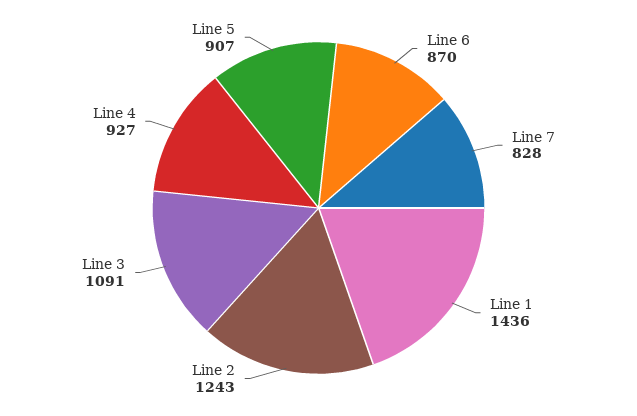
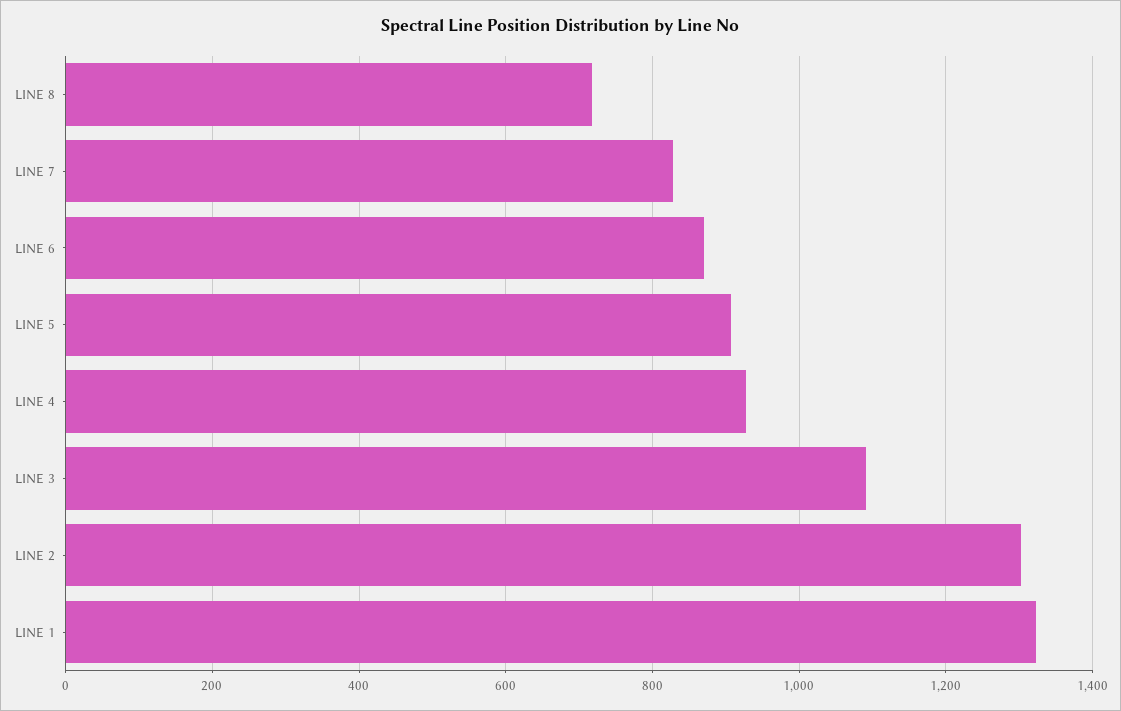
  {
    "Line 6": 870,
    "Line 7": 828,
-   "Line 1": 1436,
+   "Line 1": 1320,
-   "Line 2": 1243,
+   "Line 2": 1300,
    "Line 3": 1091,
    "Line 4": 927,
-   "Line 5": 907
+   "Line 5": 907,
+   "LINE 8": 720
  }

